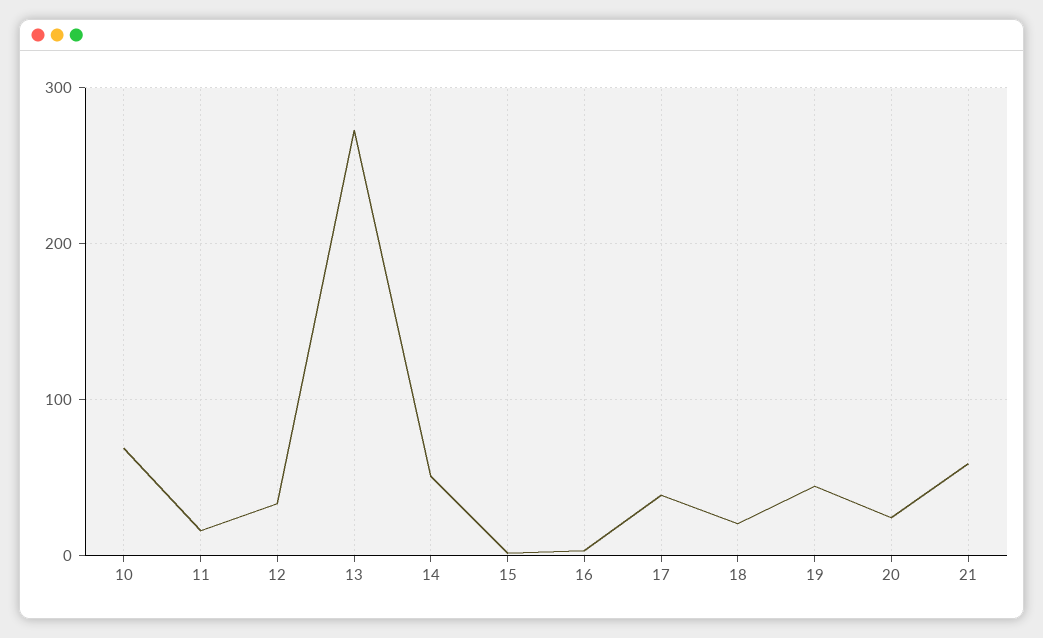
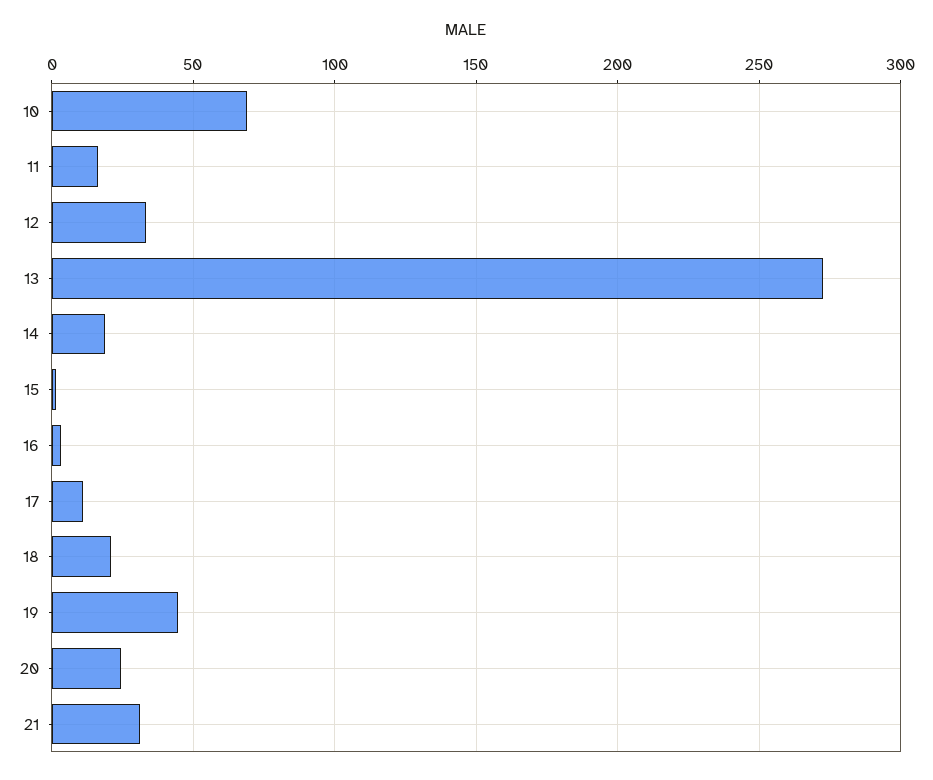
  {
    "10": 70,
    "11": 15,
    "12": 35,
    "13": 275,
-   "14": 50,
+   "14": 20,
    "15": 0,
    "16": 5,
-   "17": 40,
+   "17": 10,
    "18": 20,
    "19": 45,
    "20": 25,
-   "21": 60
+   "21": 30
  }

